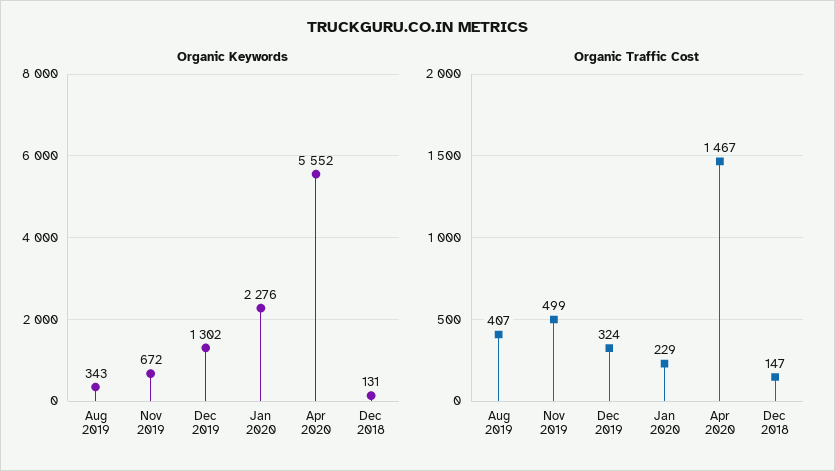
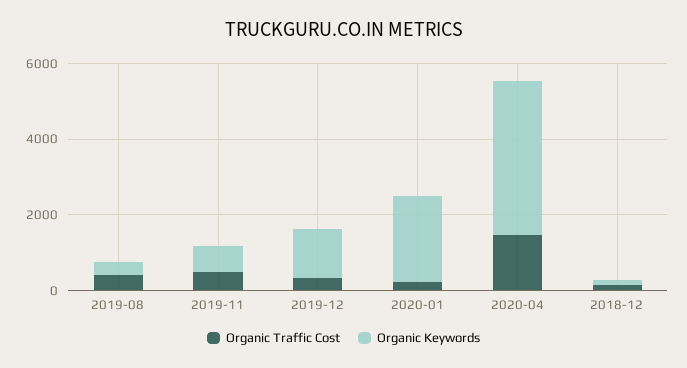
  {
    "Organic Keywords": {
      "Aug 2019": 343,
      "Nov 2019": 672,
      "Dec 2019": 1302,
      "Jan 2020": 2276,
-     "Apr 2020": 5552,
+     "Apr 2020": 4000,
      "Dec 2018": 131
    },
    "Organic Traffic Cost": {
      "Aug 2019": 407,
      "Nov 2019": 499,
      "Dec 2019": 324,
      "Jan 2020": 229,
      "Apr 2020": 1467,
      "Dec 2018": 147
    }
  }

